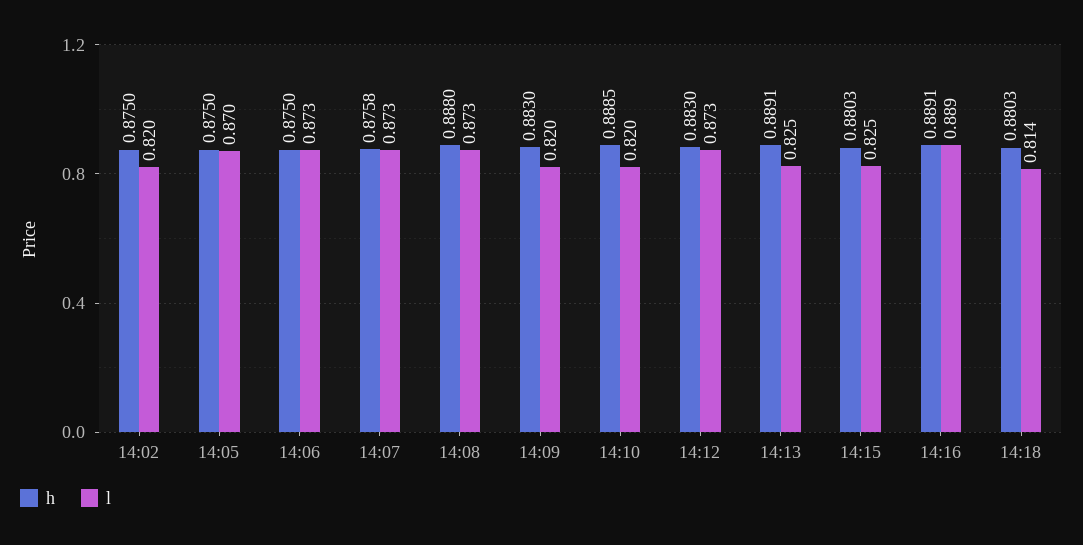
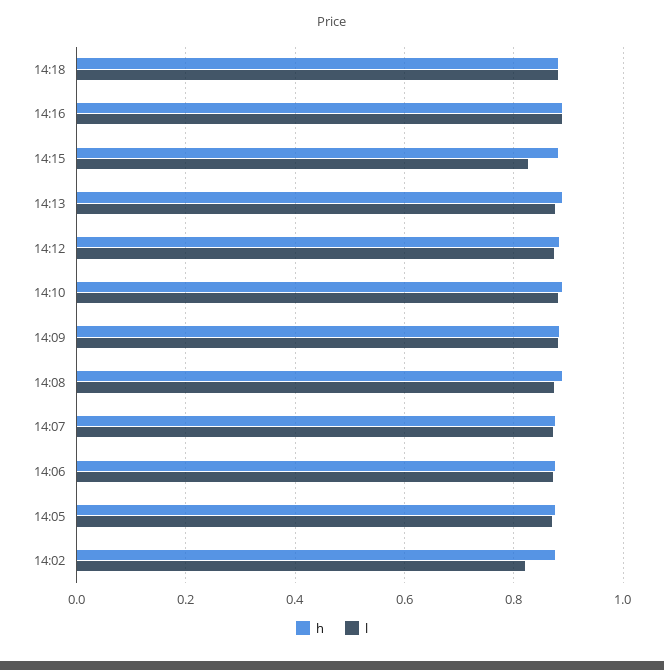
  {
    "h": {
      "14:02": 0.875,
      "14:05": 0.875,
      "14:06": 0.875,
      "14:07": 0.8758,
      "14:08": 0.888,
      "14:09": 0.883,
      "14:10": 0.8885,
      "14:12": 0.883,
      "14:13": 0.8891,
      "14:15": 0.8803,
      "14:16": 0.8891,
      "14:18": 0.8803
    },
    "l": {
      "14:02": 0.82,
      "14:05": 0.87,
      "14:06": 0.873,
      "14:07": 0.873,
      "14:08": 0.873,
-     "14:09": 0.82,
+     "14:09": 0.88,
-     "14:10": 0.82,
+     "14:10": 0.88,
      "14:12": 0.873,
-     "14:13": 0.825,
+     "14:13": 0.88,
      "14:15": 0.825,
      "14:16": 0.889,
-     "14:18": 0.814
+     "14:18": 0.88
    }
  }

